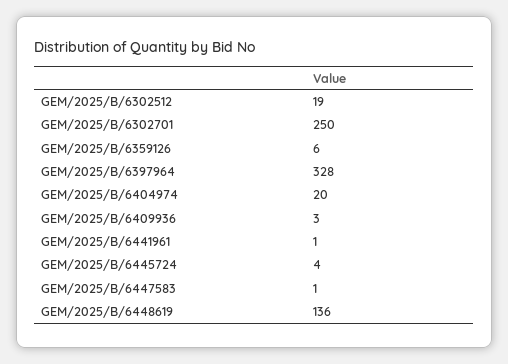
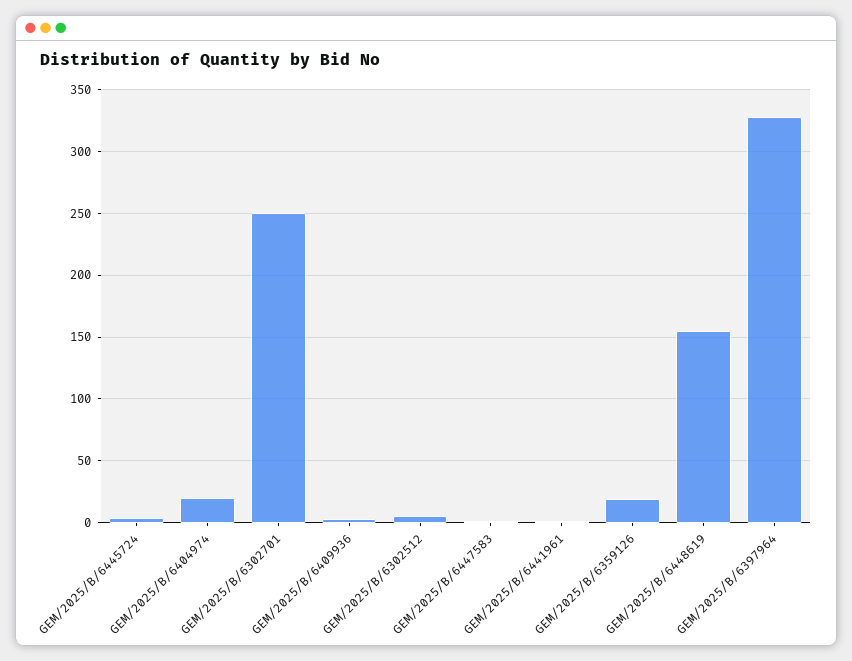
  {
-   "GEM/2025/B/6302512": 19,
+   "GEM/2025/B/6302512": 5,
    "GEM/2025/B/6302701": 250,
-   "GEM/2025/B/6359126": 6,
+   "GEM/2025/B/6359126": 20,
    "GEM/2025/B/6397964": 328,
    "GEM/2025/B/6404974": 20,
    "GEM/2025/B/6409936": 3,
    "GEM/2025/B/6441961": 1,
    "GEM/2025/B/6445724": 4,
    "GEM/2025/B/6447583": 1,
-   "GEM/2025/B/6448619": 136
+   "GEM/2025/B/6448619": 155
  }

